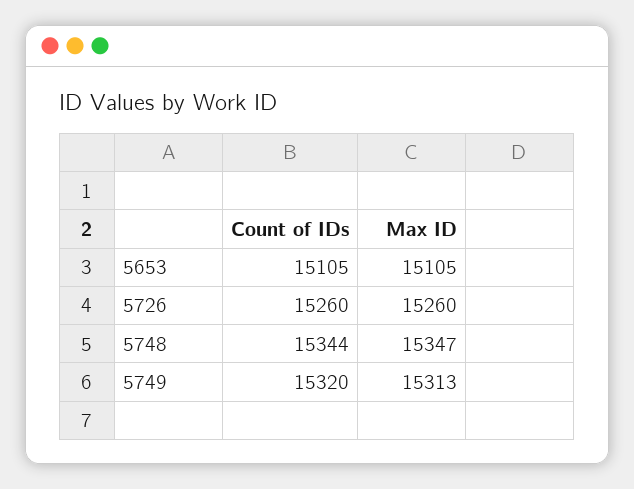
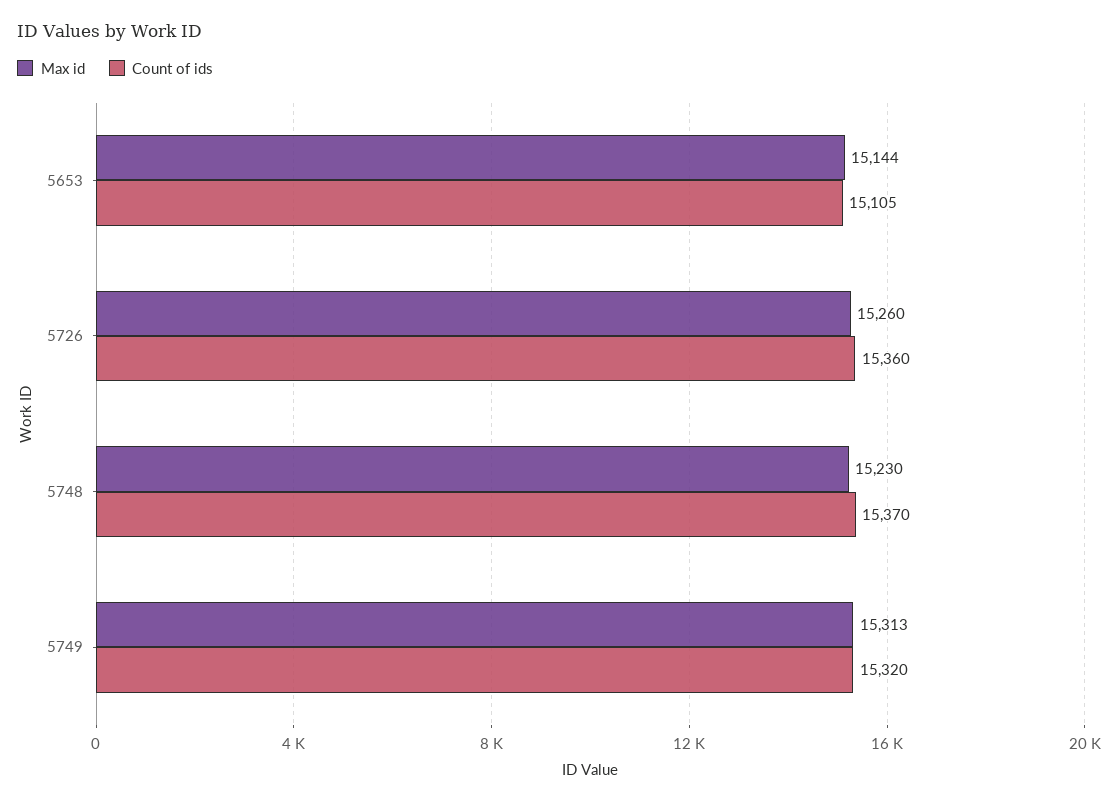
  {
    "Count of IDs": {
      "5653": 15105,
-     "5726": 15260,
+     "5726": 15360,
-     "5748": 15344,
+     "5748": 15370,
      "5749": 15320
    },
    "Max ID": {
-     "5653": 15105,
+     "5653": 15144,
      "5726": 15260,
-     "5748": 15347,
+     "5748": 15230,
      "5749": 15313
    }
  }

